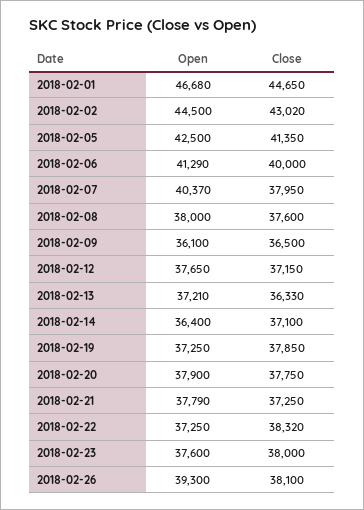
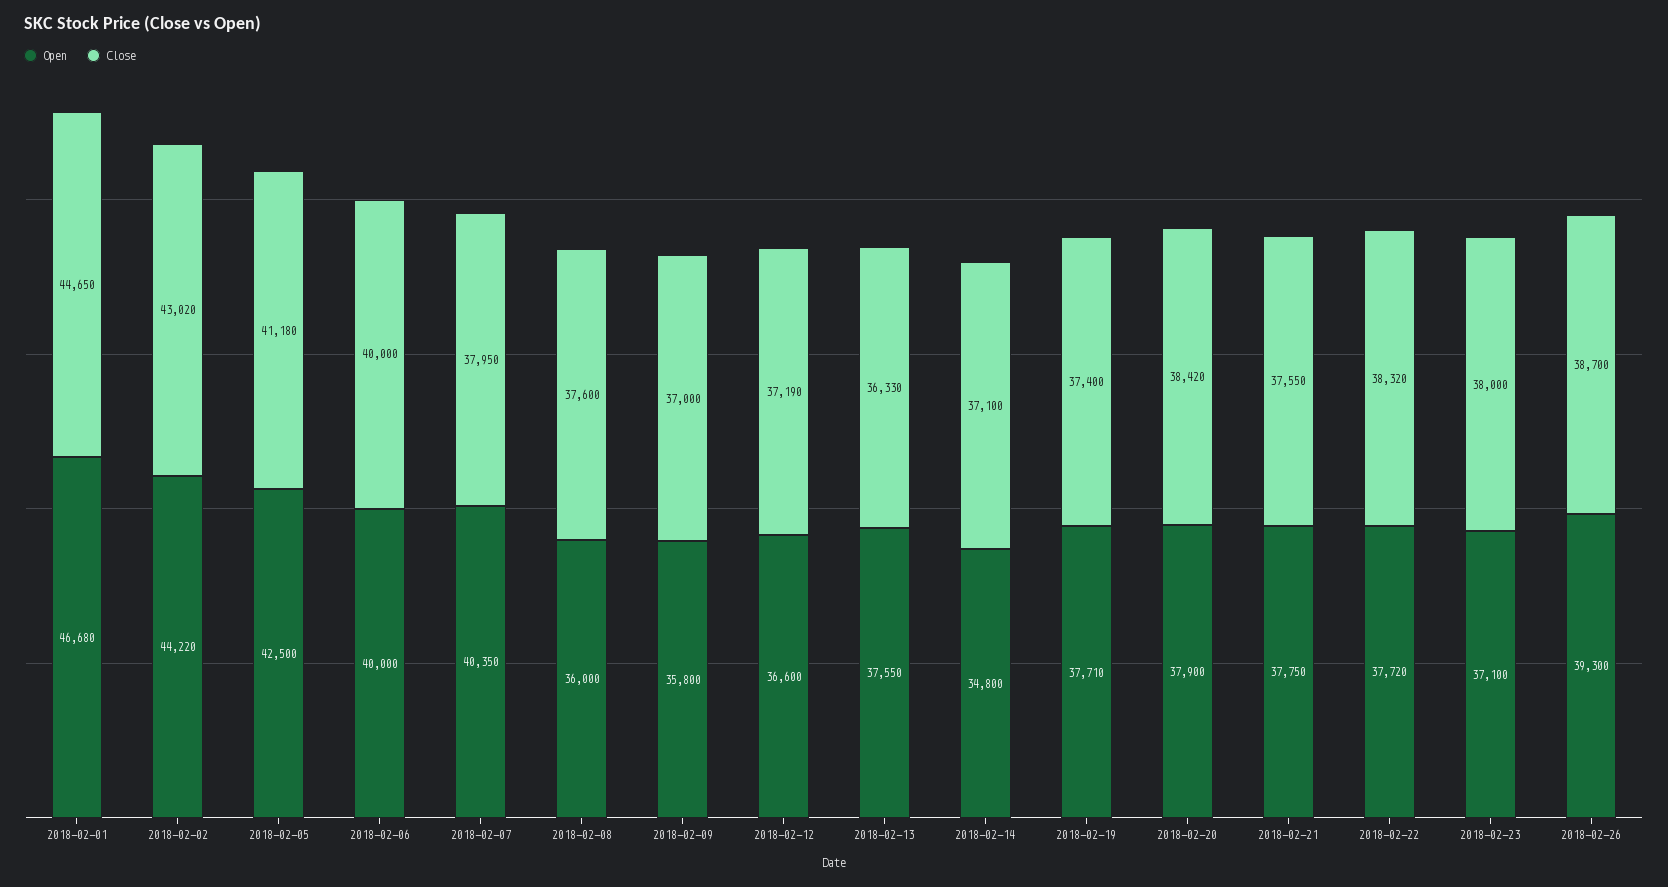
  {
    "Open": {
      "2018-02-01": 46680,
-     "2018-02-02": 44500,
+     "2018-02-02": 44220,
      "2018-02-05": 42500,
-     "2018-02-06": 41290,
+     "2018-02-06": 40000,
-     "2018-02-07": 40370,
+     "2018-02-07": 40350,
-     "2018-02-08": 38000,
+     "2018-02-08": 36000,
-     "2018-02-09": 36100,
+     "2018-02-09": 35800,
-     "2018-02-12": 37650,
+     "2018-02-12": 36600,
-     "2018-02-13": 37210,
+     "2018-02-13": 37550,
-     "2018-02-14": 36400,
+     "2018-02-14": 34800,
-     "2018-02-19": 37250,
+     "2018-02-19": 37710,
      "2018-02-20": 37900,
-     "2018-02-21": 37790,
+     "2018-02-21": 37750,
-     "2018-02-22": 37250,
+     "2018-02-22": 37720,
-     "2018-02-23": 37600,
+     "2018-02-23": 37100,
      "2018-02-26": 39300
    },
    "Close": {
      "2018-02-01": 44650,
      "2018-02-02": 43020,
-     "2018-02-05": 41350,
+     "2018-02-05": 41180,
      "2018-02-06": 40000,
      "2018-02-07": 37950,
      "2018-02-08": 37600,
-     "2018-02-09": 36500,
+     "2018-02-09": 37000,
-     "2018-02-12": 37150,
+     "2018-02-12": 37190,
      "2018-02-13": 36330,
      "2018-02-14": 37100,
-     "2018-02-19": 37850,
+     "2018-02-19": 37400,
-     "2018-02-20": 37750,
+     "2018-02-20": 38420,
-     "2018-02-21": 37250,
+     "2018-02-21": 37550,
      "2018-02-22": 38320,
      "2018-02-23": 38000,
-     "2018-02-26": 38100
+     "2018-02-26": 38700
    }
  }

